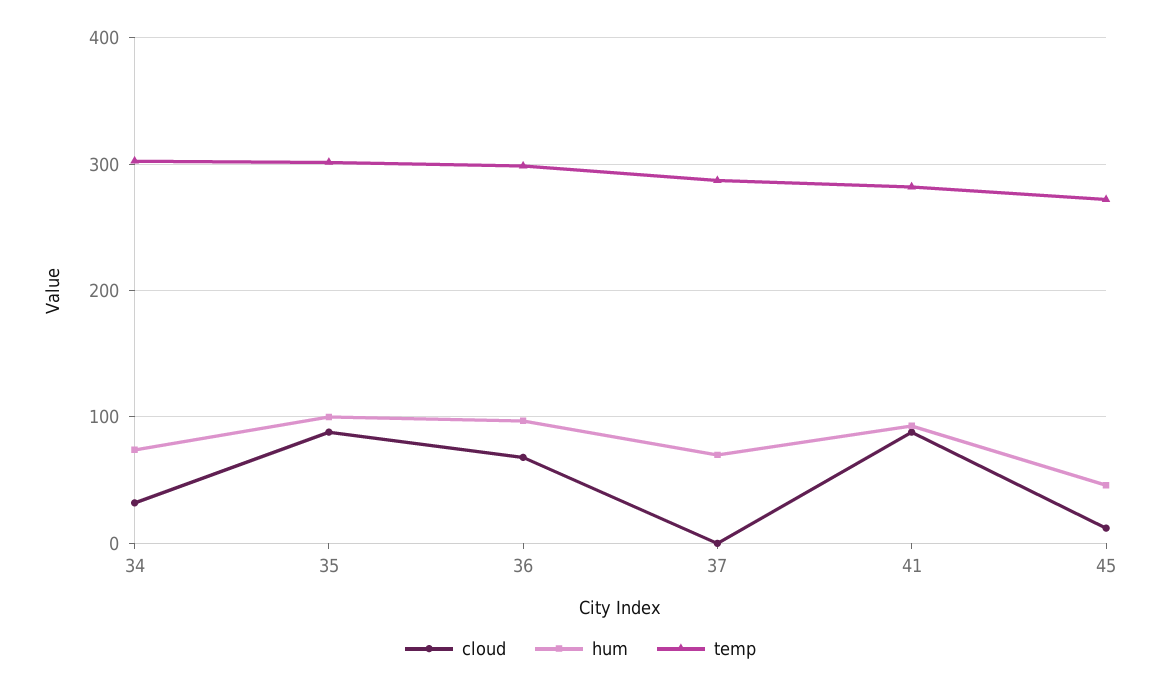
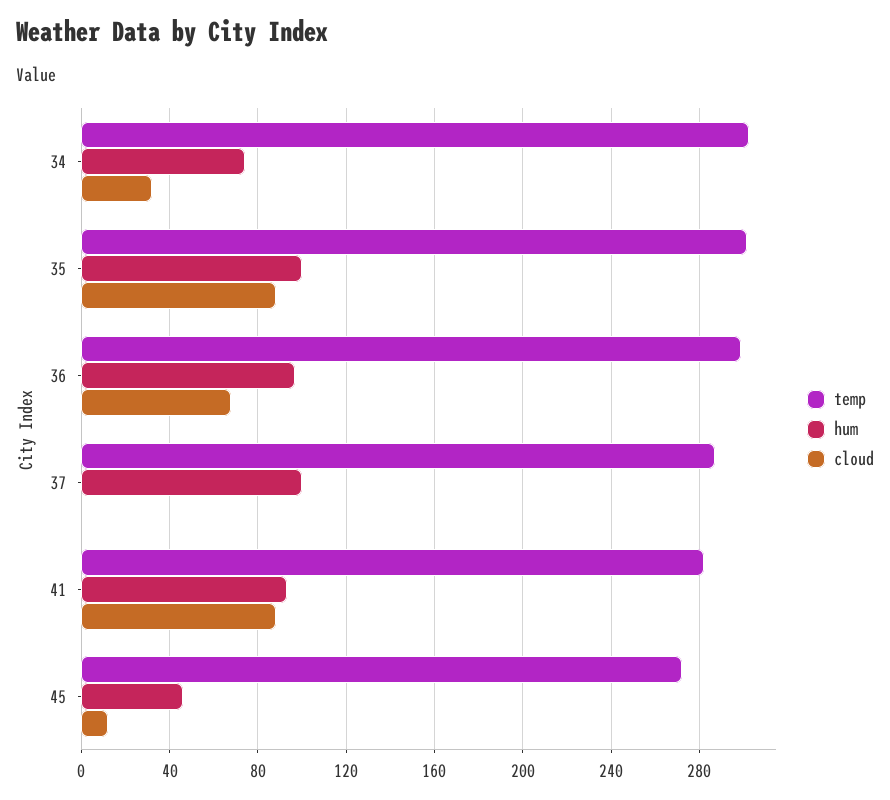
  {
    "cloud": {
      "34": 30,
      "35": 90,
      "36": 70,
      "37": 0,
      "41": 90,
      "45": 10
    },
    "hum": {
      "34": 75,
      "35": 100,
      "36": 95,
-     "37": 70,
+     "37": 100,
      "41": 95,
      "45": 45
    },
    "temp": {
      "34": 305,
      "35": 300,
      "36": 300,
      "37": 285,
      "41": 280,
      "45": 270
    }
  }

